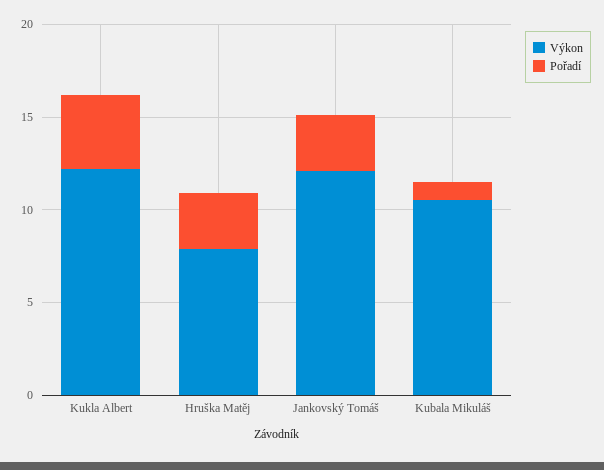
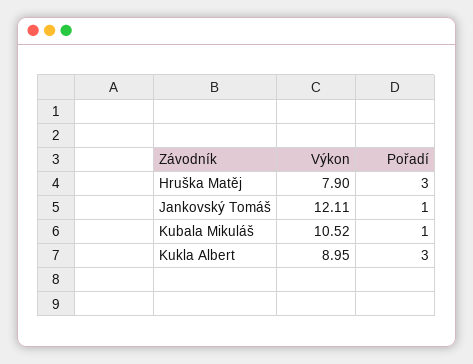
  {
    "Výkon": {
-     "Kukla Albert": 12,
+     "Kukla Albert": 8.95,
      "Hruška Matěj": 7.9,
      "Jankovský Tomáš": 12.11,
      "Kubala Mikuláš": 10.52
    },
    "Pořadí": {
-     "Kukla Albert": 4,
+     "Kukla Albert": 3,
      "Hruška Matěj": 3,
-     "Jankovský Tomáš": 3,
+     "Jankovský Tomáš": 1,
      "Kubala Mikuláš": 1
    }
  }

